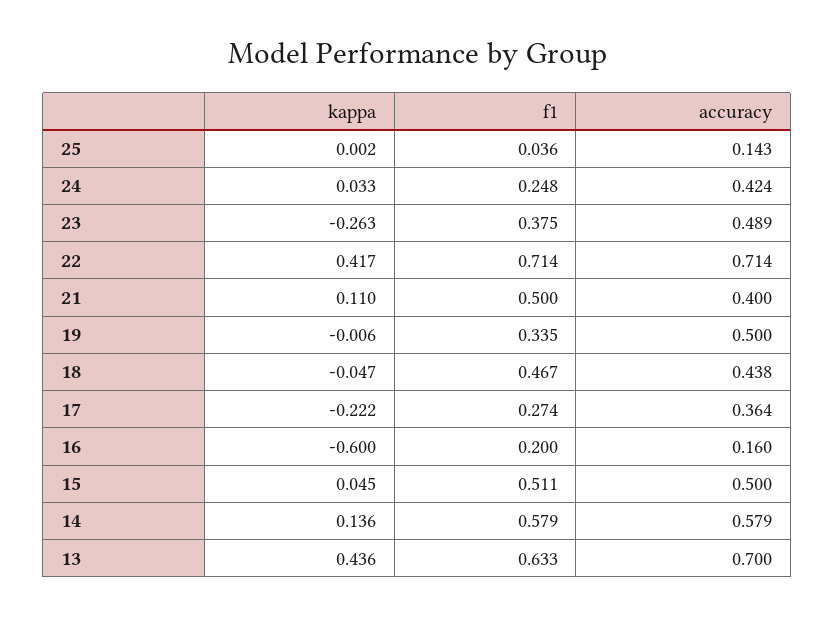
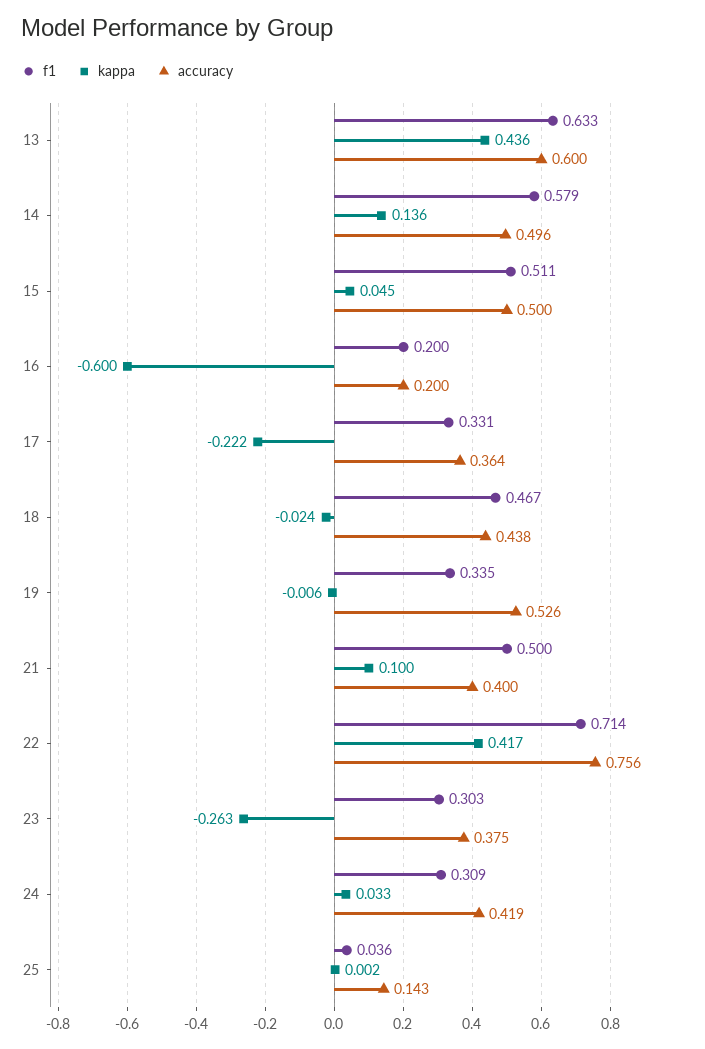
  {
    "kappa": {
      "25": 0.002,
      "24": 0.033,
      "23": -0.263,
      "22": 0.417,
-     "21": 0.11,
+     "21": 0.1,
      "19": -0.006,
-     "18": -0.047,
+     "18": -0.024,
      "17": -0.222,
      "16": -0.6,
      "15": 0.045,
      "14": 0.136,
      "13": 0.436
    },
    "f1": {
      "25": 0.036,
-     "24": 0.248,
+     "24": 0.309,
-     "23": 0.375,
+     "23": 0.303,
      "22": 0.714,
      "21": 0.5,
      "19": 0.335,
      "18": 0.467,
-     "17": 0.274,
+     "17": 0.331,
      "16": 0.2,
      "15": 0.511,
      "14": 0.579,
      "13": 0.633
    },
    "accuracy": {
      "25": 0.143,
-     "24": 0.424,
+     "24": 0.419,
-     "23": 0.489,
+     "23": 0.375,
-     "22": 0.714,
+     "22": 0.756,
      "21": 0.4,
-     "19": 0.5,
+     "19": 0.526,
      "18": 0.438,
      "17": 0.364,
-     "16": 0.16,
+     "16": 0.2,
      "15": 0.5,
-     "14": 0.579,
+     "14": 0.496,
-     "13": 0.7
+     "13": 0.6
    }
  }

